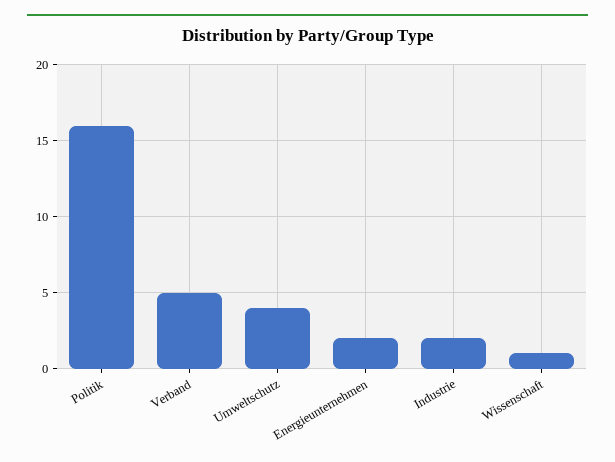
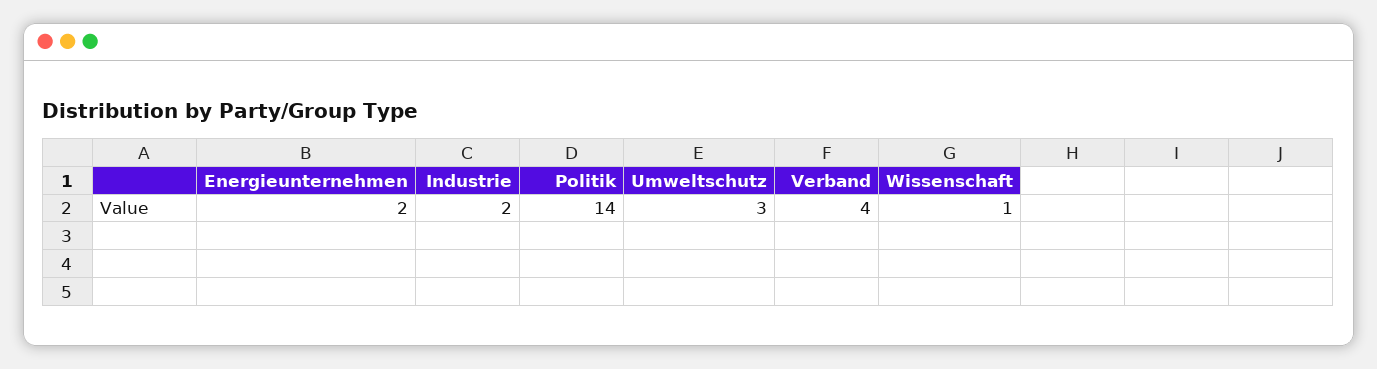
  {
-   "Politik": 16,
+   "Politik": 14,
-   "Verband": 5,
+   "Verband": 4,
-   "Umweltschutz": 4,
+   "Umweltschutz": 3,
    "Energieunternehmen": 2,
    "Industrie": 2,
    "Wissenschaft": 1
  }

